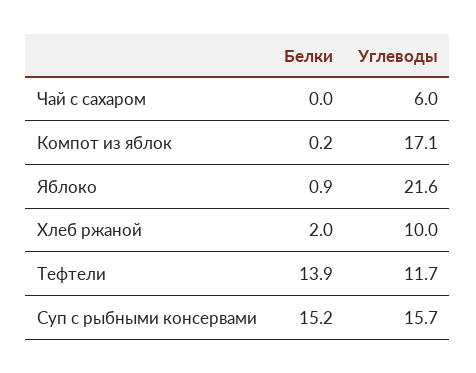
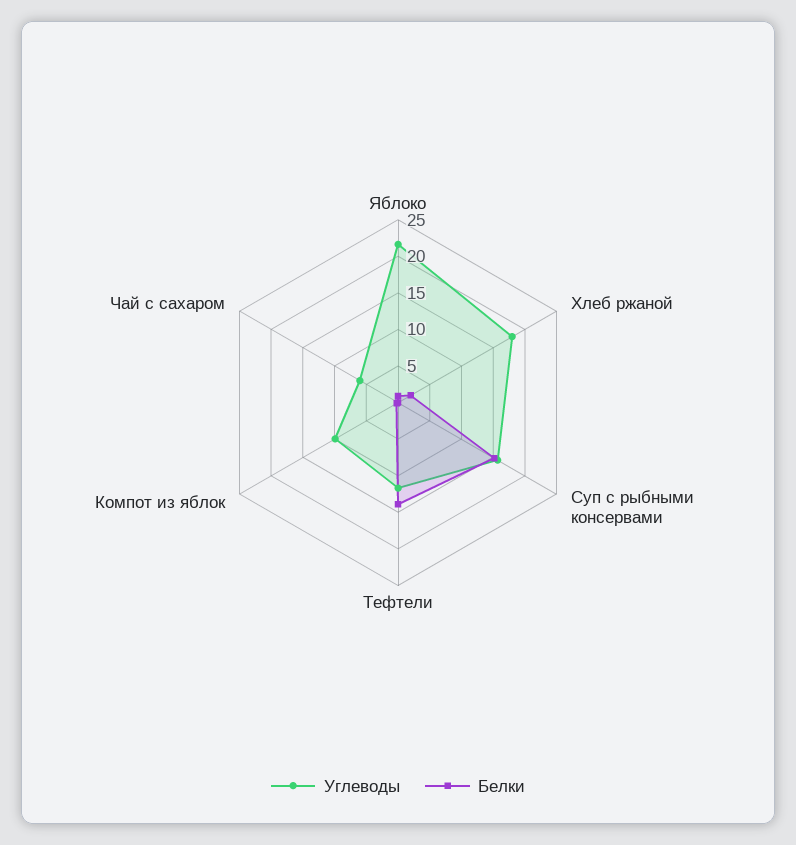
  {
    "Белки": {
      "Чай с сахаром": 0,
      "Компот из яблок": 0.2,
      "Яблоко": 0.9,
      "Хлеб ржаной": 2,
      "Тефтели": 13.9,
      "Суп с рыбными консервами": 15.2
    },
    "Углеводы": {
      "Чай с сахаром": 6,
-     "Компот из яблок": 17.1,
+     "Компот из яблок": 10,
      "Яблоко": 21.6,
-     "Хлеб ржаной": 10,
+     "Хлеб ржаной": 17.5,
      "Тефтели": 11.7,
      "Суп с рыбными консервами": 15.7
    }
  }

